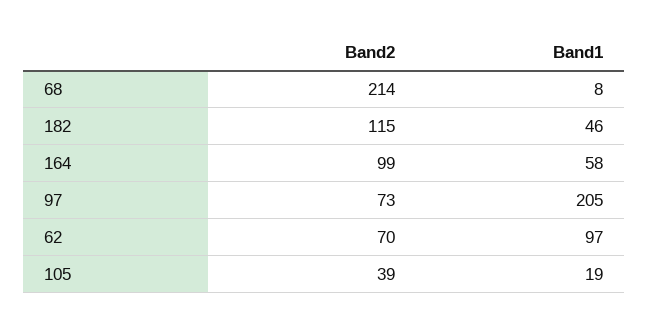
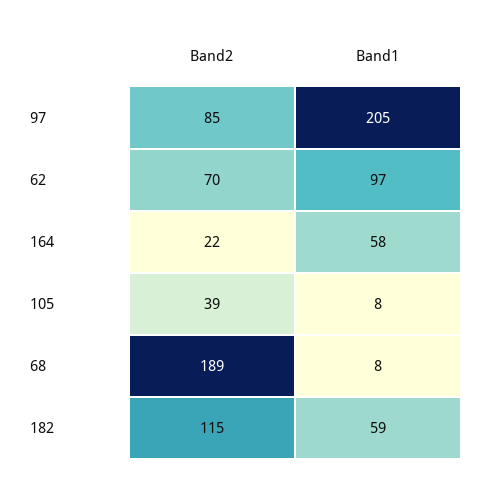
  {
    "Band2": {
-     "68": 214,
+     "68": 189,
      "182": 115,
-     "164": 99,
+     "164": 22,
-     "97": 73,
+     "97": 85,
      "62": 70,
      "105": 39
    },
    "Band1": {
      "68": 8,
-     "182": 46,
+     "182": 59,
      "164": 58,
      "97": 205,
      "62": 97,
-     "105": 19
+     "105": 8
    }
  }

